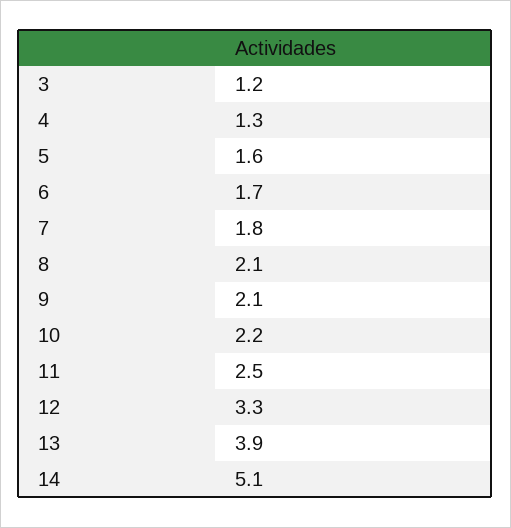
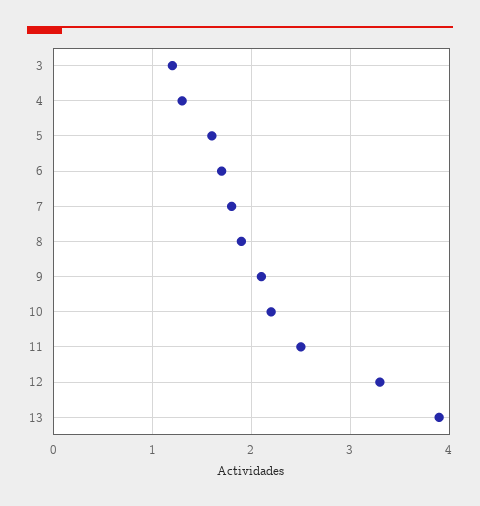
  {
    "3": 1.2,
    "4": 1.3,
    "5": 1.6,
    "6": 1.7,
    "7": 1.8,
-   "8": 2.1,
+   "8": 1.9,
    "9": 2.1,
    "10": 2.2,
    "11": 2.5,
    "12": 3.3,
-   "13": 3.9,
+   "13": 3.9
-   "14": 5.1
  }

